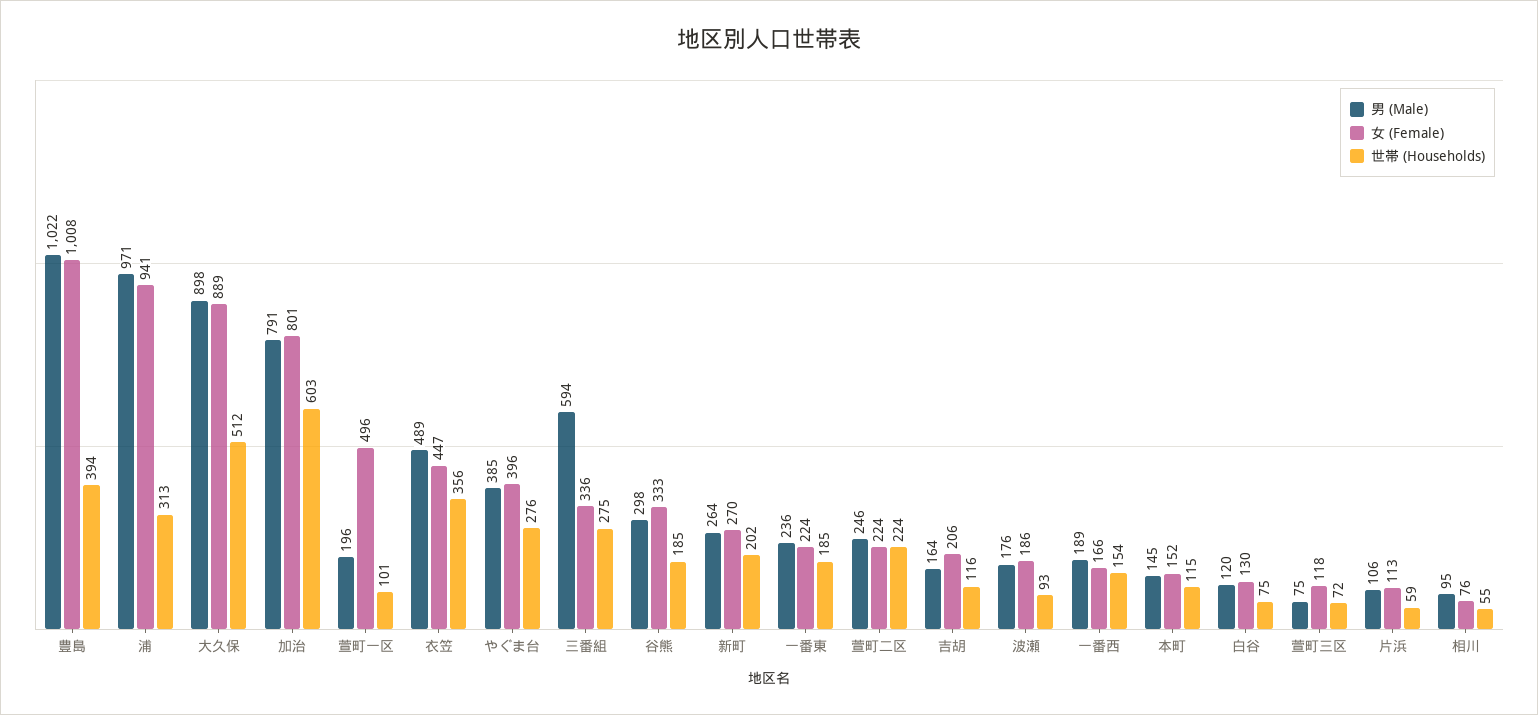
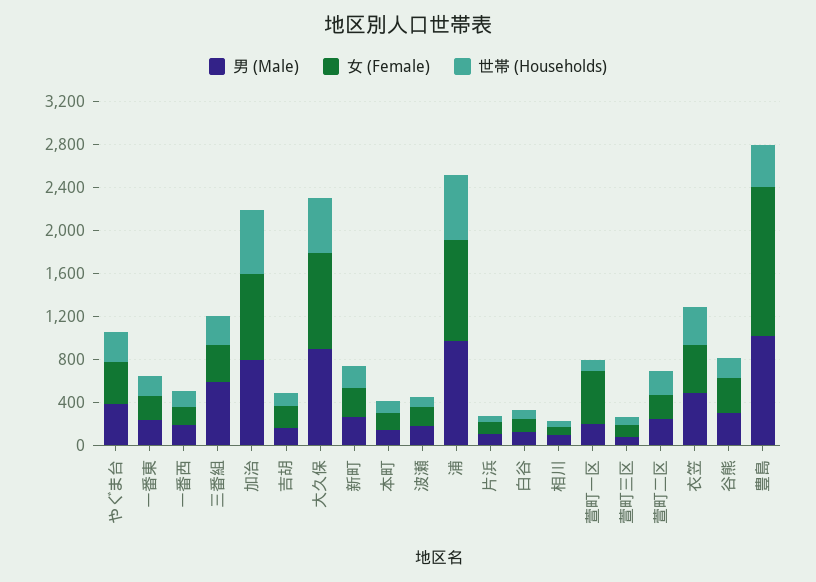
  {
    "男 (Male)": {
      "豊島": 1022,
      "浦": 971,
      "大久保": 898,
      "加治": 791,
      "萱町一区": 196,
      "衣笠": 489,
      "やぐま台": 385,
      "三番組": 594,
      "谷熊": 298,
      "新町": 264,
      "一番東": 236,
      "萱町二区": 246,
      "吉胡": 164,
      "波瀬": 176,
      "一番西": 189,
      "本町": 145,
      "白谷": 120,
      "萱町三区": 75,
      "片浜": 106,
      "相川": 95
    },
    "女 (Female)": {
-     "豊島": 1008,
+     "豊島": 1400,
      "浦": 941,
      "大久保": 889,
      "加治": 801,
      "萱町一区": 496,
      "衣笠": 447,
      "やぐま台": 396,
      "三番組": 336,
      "谷熊": 333,
      "新町": 270,
      "一番東": 224,
      "萱町二区": 224,
      "吉胡": 206,
      "波瀬": 186,
      "一番西": 166,
      "本町": 152,
      "白谷": 130,
      "萱町三区": 118,
      "片浜": 113,
      "相川": 76
    },
    "世帯 (Households)": {
      "豊島": 394,
-     "浦": 313,
+     "浦": 600,
      "大久保": 512,
      "加治": 603,
      "萱町一区": 101,
      "衣笠": 356,
      "やぐま台": 276,
      "三番組": 275,
      "谷熊": 185,
      "新町": 202,
      "一番東": 185,
      "萱町二区": 224,
      "吉胡": 116,
      "波瀬": 93,
      "一番西": 154,
      "本町": 115,
      "白谷": 75,
      "萱町三区": 72,
      "片浜": 59,
      "相川": 55
    }
  }

